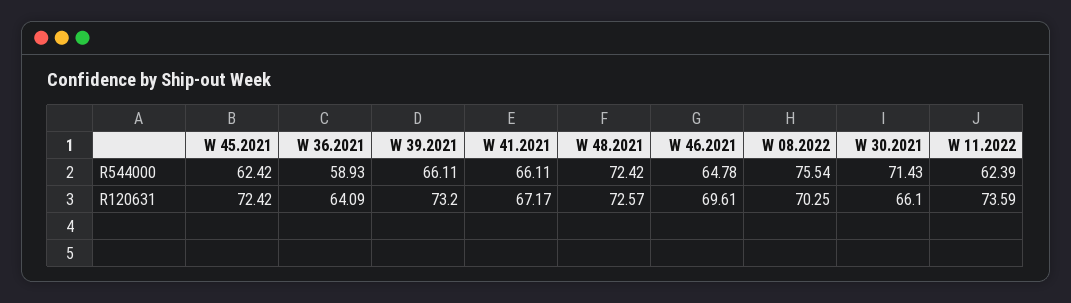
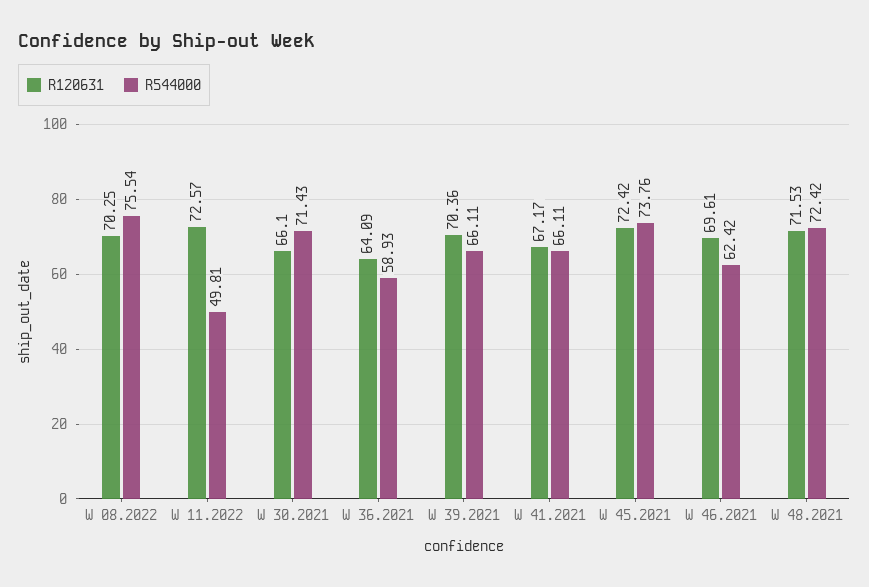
  {
    "R544000": {
-     "W 45.2021": 62.42,
+     "W 45.2021": 73.76,
      "W 36.2021": 58.93,
      "W 39.2021": 66.11,
      "W 41.2021": 66.11,
      "W 48.2021": 72.42,
-     "W 46.2021": 64.78,
+     "W 46.2021": 62.42,
      "W 08.2022": 75.54,
      "W 30.2021": 71.43,
-     "W 11.2022": 62.39
+     "W 11.2022": 49.81
    },
    "R120631": {
      "W 45.2021": 72.42,
      "W 36.2021": 64.09,
-     "W 39.2021": 73.2,
+     "W 39.2021": 70.36,
      "W 41.2021": 67.17,
-     "W 48.2021": 72.57,
+     "W 48.2021": 71.53,
      "W 46.2021": 69.61,
      "W 08.2022": 70.25,
      "W 30.2021": 66.1,
-     "W 11.2022": 73.59
+     "W 11.2022": 72.57
    }
  }

